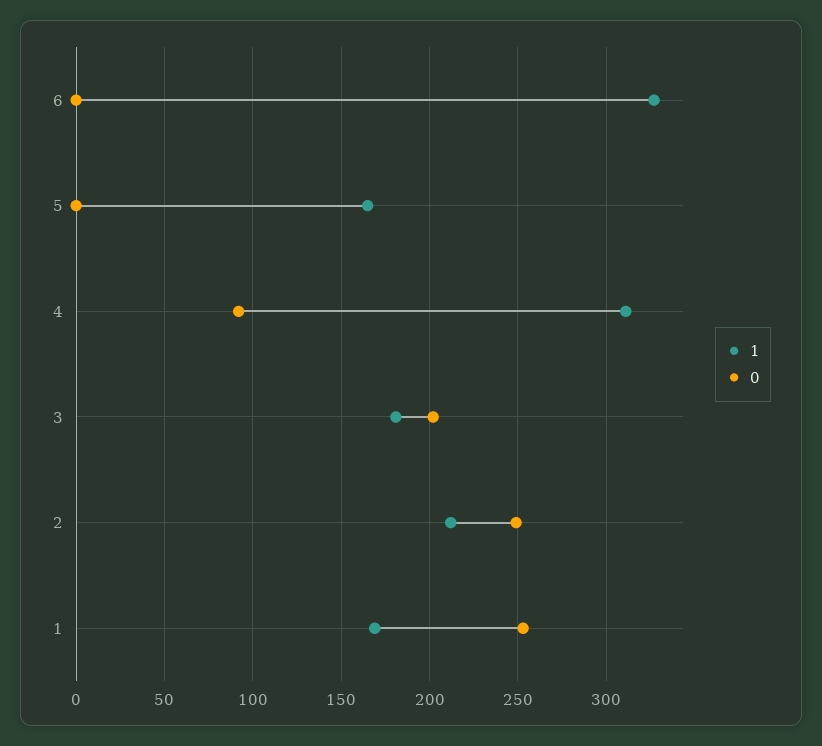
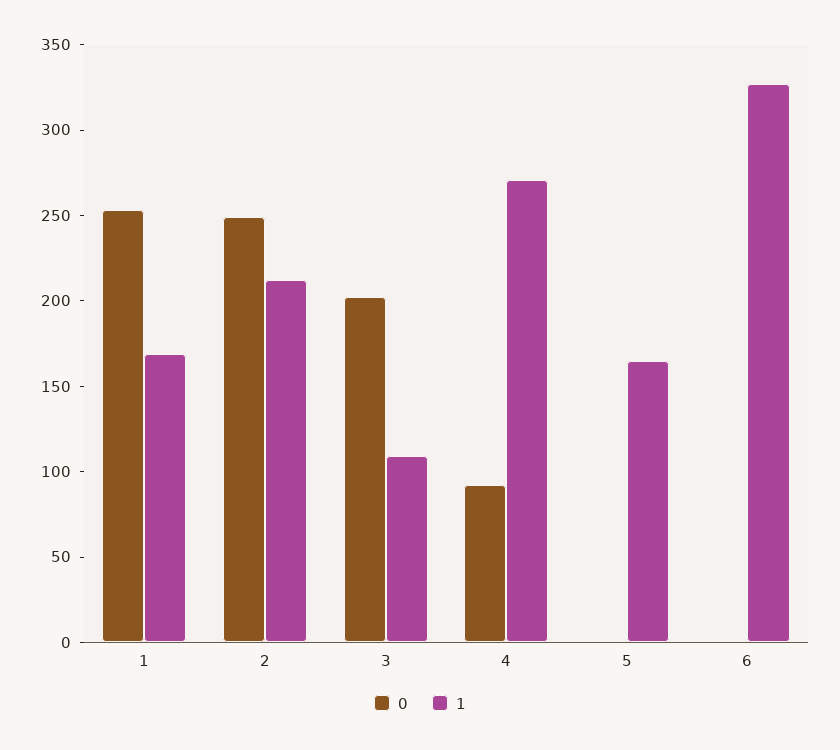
  {
    "1": {
      "6": 325,
      "5": 165,
-     "4": 310,
+     "4": 270,
-     "3": 180,
+     "3": 110,
      "2": 210,
      "1": 170
    },
    "0": {
      "6": 0,
      "5": 0,
      "4": 90,
      "3": 200,
      "2": 250,
      "1": 255
    }
  }

